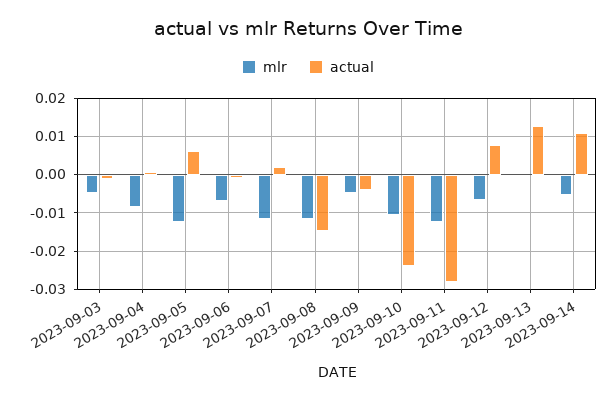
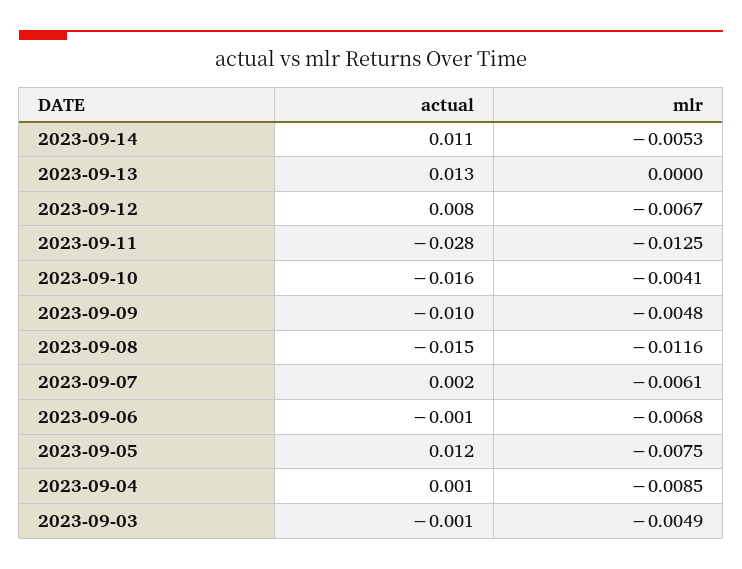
  {
    "mlr": {
      "2023-09-03": -0.0049,
      "2023-09-04": -0.0085,
-     "2023-09-05": -0.012,
+     "2023-09-05": -0.0075,
      "2023-09-06": -0.0068,
-     "2023-09-07": -0.012,
+     "2023-09-07": -0.0061,
      "2023-09-08": -0.0116,
      "2023-09-09": -0.0048,
-     "2023-09-10": -0.01,
+     "2023-09-10": -0.0041,
      "2023-09-11": -0.0125,
      "2023-09-12": -0.0067,
      "2023-09-13": 0,
      "2023-09-14": -0.0053
    },
    "actual": {
      "2023-09-03": -0.001,
      "2023-09-04": 0.001,
-     "2023-09-05": 0.006,
+     "2023-09-05": 0.012,
      "2023-09-06": -0.001,
      "2023-09-07": 0.002,
      "2023-09-08": -0.015,
-     "2023-09-09": -0.004,
+     "2023-09-09": -0.01,
-     "2023-09-10": -0.024,
+     "2023-09-10": -0.016,
      "2023-09-11": -0.028,
      "2023-09-12": 0.008,
      "2023-09-13": 0.013,
      "2023-09-14": 0.011
    }
  }

